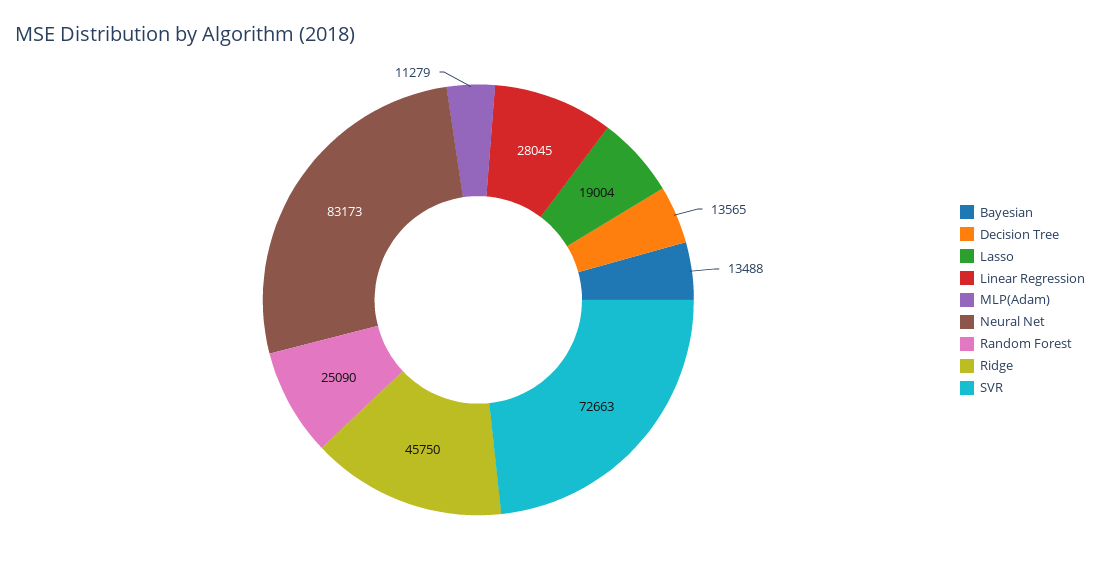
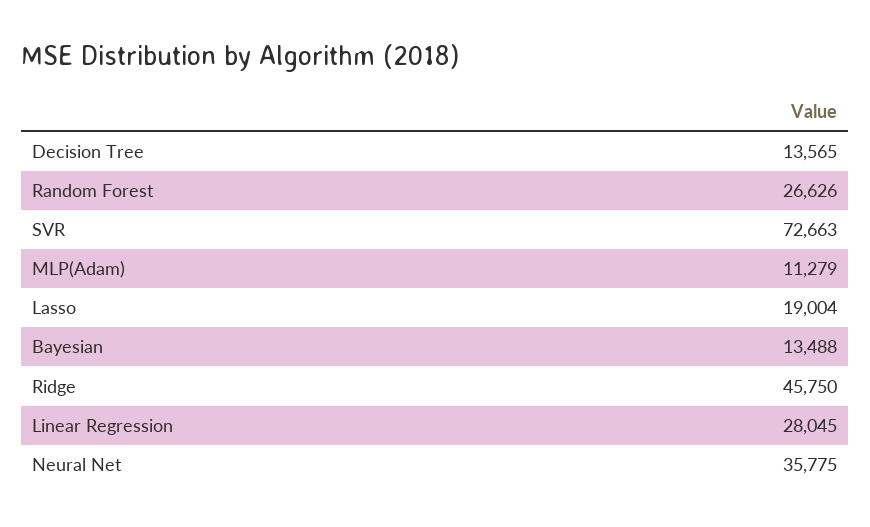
  {
    "Bayesian": 13488,
    "Decision Tree": 13565,
    "Lasso": 19004,
    "Linear Regression": 28045,
    "MLP(Adam)": 11279,
-   "Neural Net": 83173,
+   "Neural Net": 35775,
-   "Random Forest": 25090,
+   "Random Forest": 26626,
    "Ridge": 45750,
    "SVR": 72663
  }

